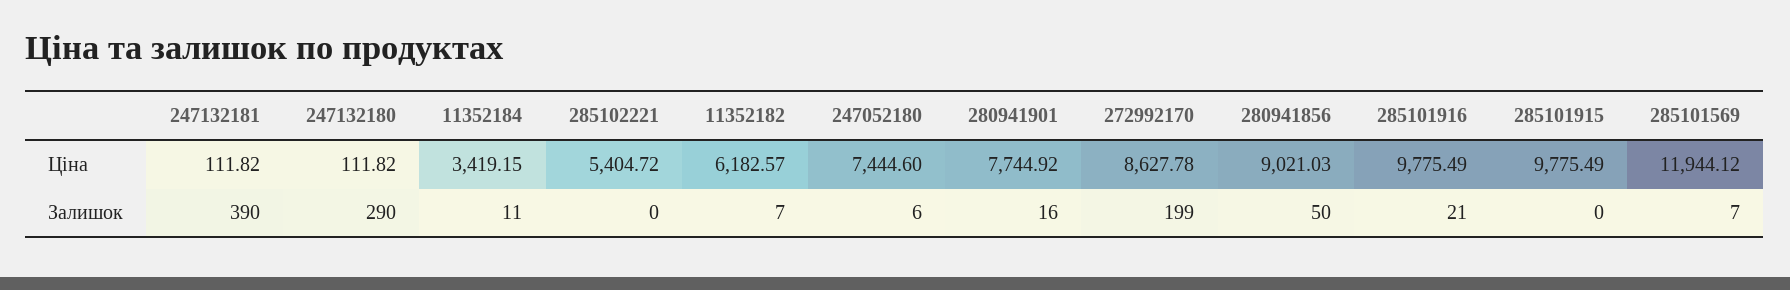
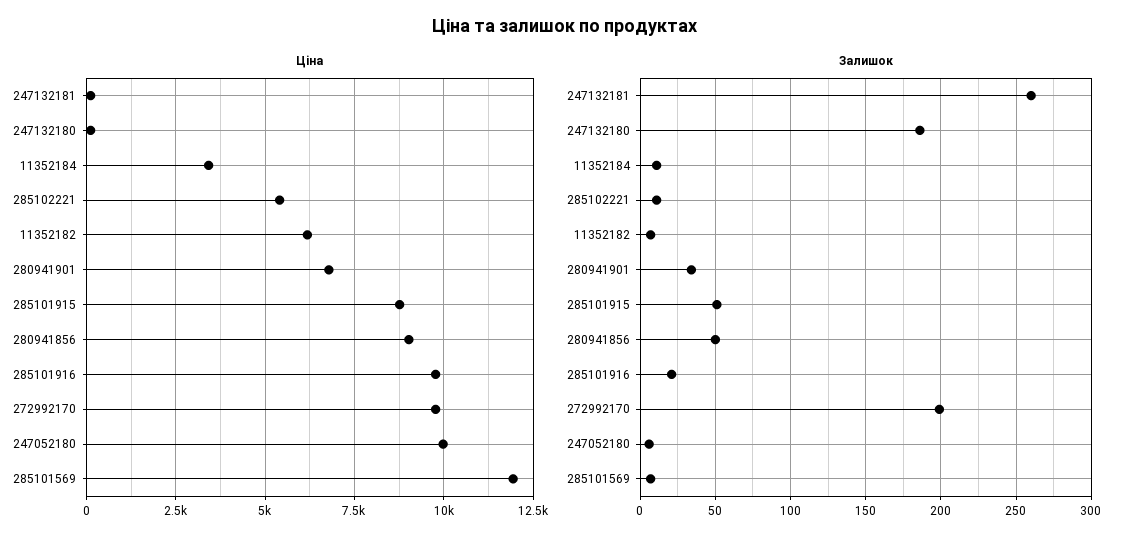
  {
    "Ціна": {
      "247132181": 111.82,
      "247132180": 111.82,
      "11352184": 3419.15,
      "285102221": 5404.72,
      "11352182": 6182.57,
-     "247052180": 7444.6,
+     "247052180": 10000,
-     "280941901": 7744.92,
+     "280941901": 6750,
-     "272992170": 8627.78,
+     "272992170": 9750,
      "280941856": 9021.03,
      "285101916": 9775.49,
-     "285101915": 9775.49,
+     "285101915": 8750,
      "285101569": 11944.12
    },
    "Залишок": {
-     "247132181": 390,
+     "247132181": 260,
-     "247132180": 290,
+     "247132180": 185,
      "11352184": 11,
-     "285102221": 0,
+     "285102221": 10,
      "11352182": 7,
      "247052180": 6,
-     "280941901": 16,
+     "280941901": 35,
      "272992170": 199,
      "280941856": 50,
      "285101916": 21,
-     "285101915": 0,
+     "285101915": 50,
      "285101569": 7
    }
  }

